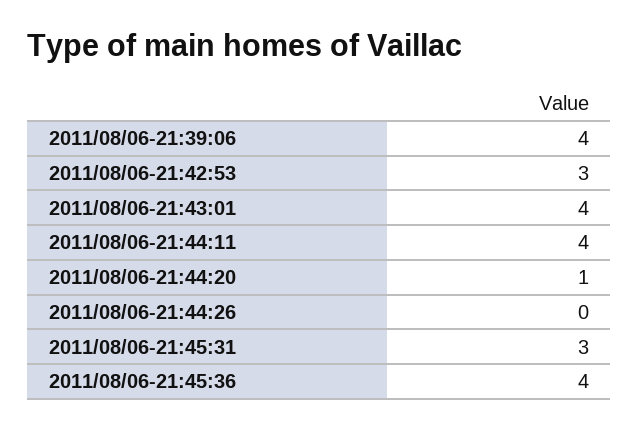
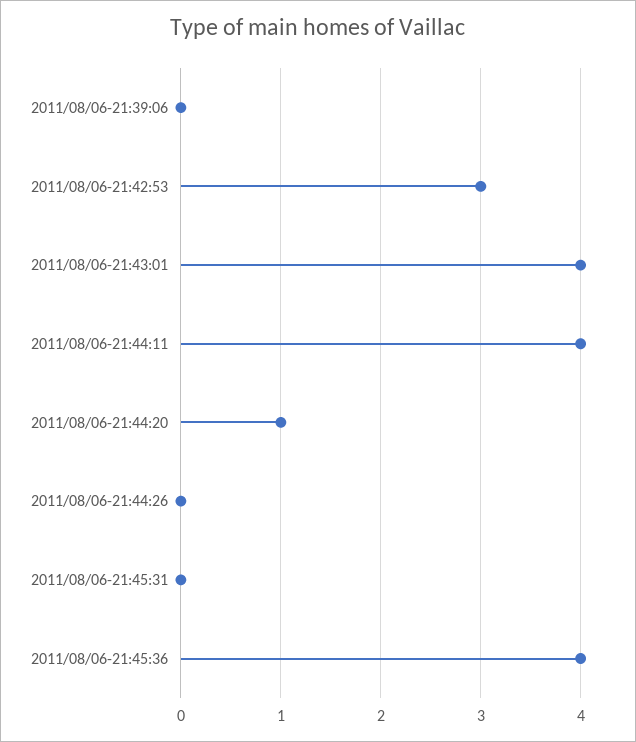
  {
-   "2011/08/06-21:39:06": 4,
+   "2011/08/06-21:39:06": 0,
    "2011/08/06-21:42:53": 3,
    "2011/08/06-21:43:01": 4,
    "2011/08/06-21:44:11": 4,
    "2011/08/06-21:44:20": 1,
    "2011/08/06-21:44:26": 0,
-   "2011/08/06-21:45:31": 3,
+   "2011/08/06-21:45:31": 0,
    "2011/08/06-21:45:36": 4
  }

